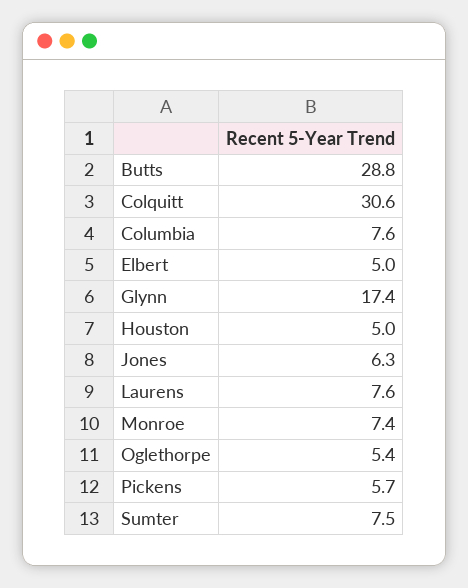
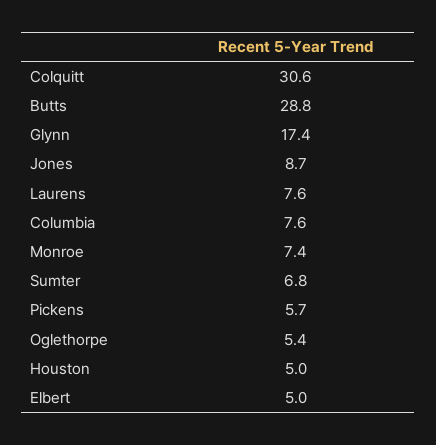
  {
    "Butts": 28.8,
    "Colquitt": 30.6,
    "Columbia": 7.6,
    "Elbert": 5,
    "Glynn": 17.4,
    "Houston": 5,
-   "Jones": 6.3,
+   "Jones": 8.7,
    "Laurens": 7.6,
    "Monroe": 7.4,
    "Oglethorpe": 5.4,
    "Pickens": 5.7,
-   "Sumter": 7.5
+   "Sumter": 6.8
  }

